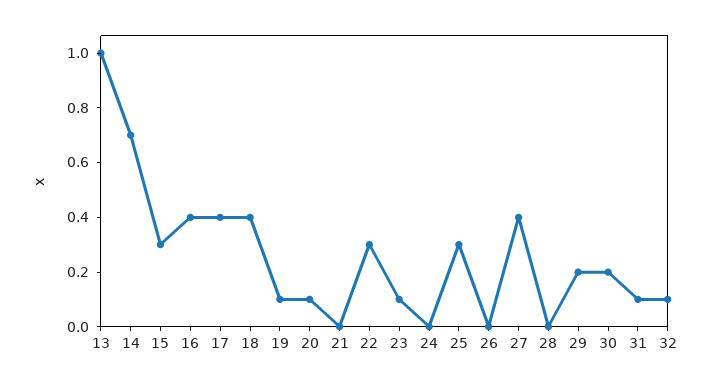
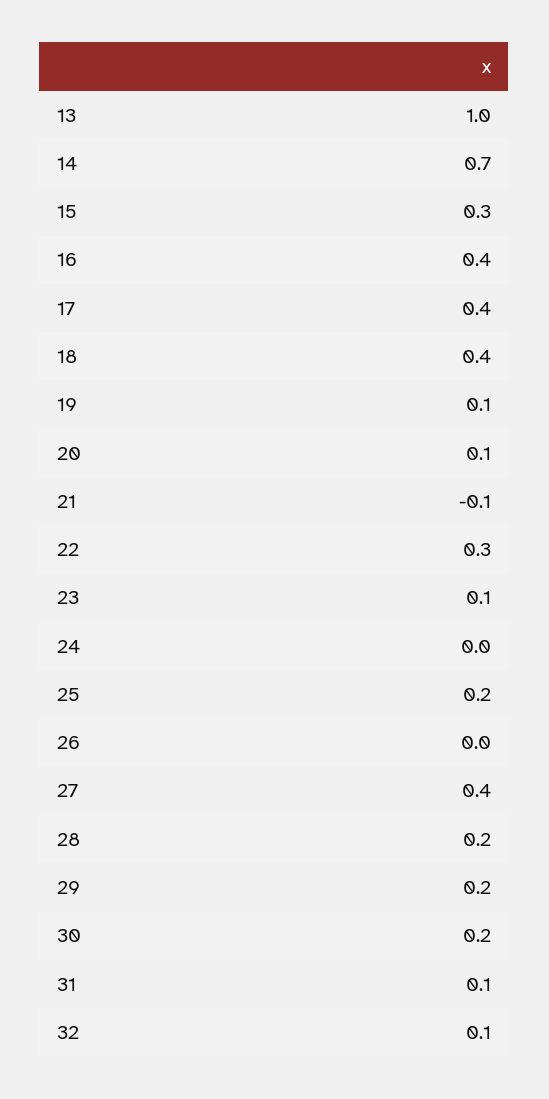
  {
    "13": 1,
    "14": 0.7,
    "15": 0.3,
    "16": 0.4,
    "17": 0.4,
    "18": 0.4,
    "19": 0.1,
    "20": 0.1,
-   "21": 0,
+   "21": -0.1,
    "22": 0.3,
    "23": 0.1,
    "24": 0,
-   "25": 0.3,
+   "25": 0.2,
    "26": 0,
    "27": 0.4,
-   "28": 0,
+   "28": 0.2,
    "29": 0.2,
    "30": 0.2,
    "31": 0.1,
    "32": 0.1
  }

